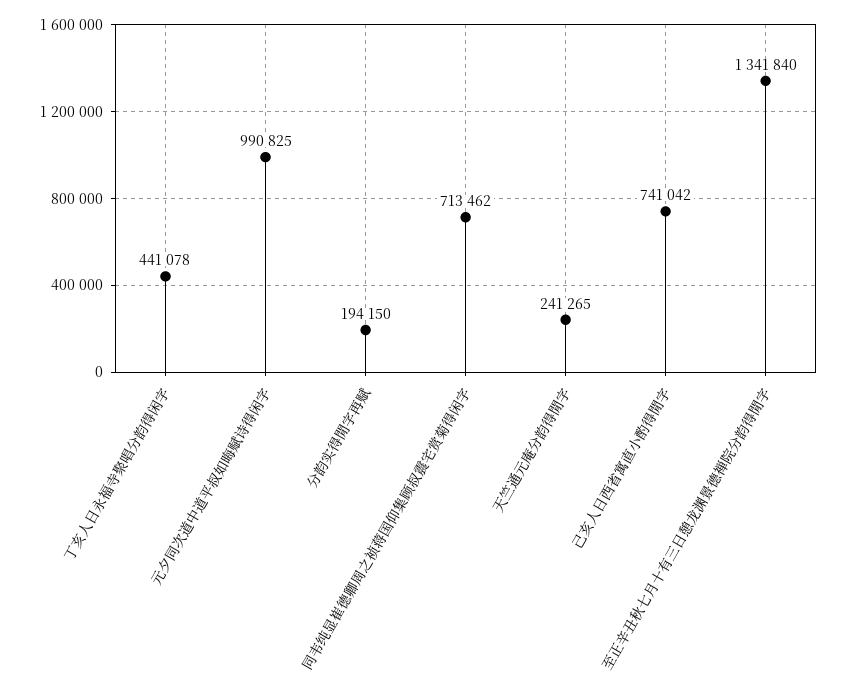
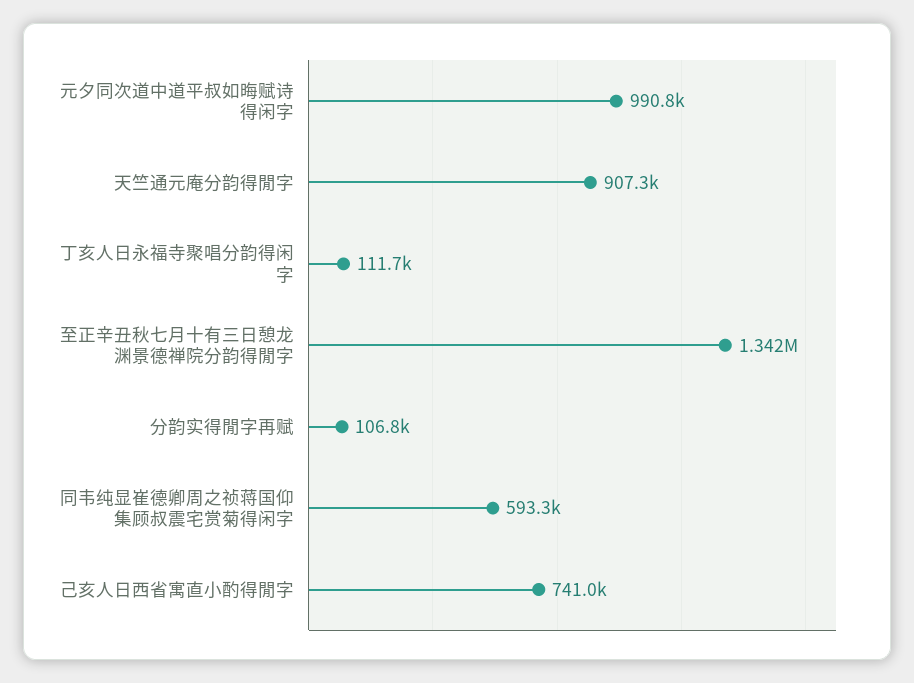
  {
-   "丁亥人日永福寺聚唱分韵得闲字": 441078,
+   "丁亥人日永福寺聚唱分韵得闲字": 111700,
    "元夕同次道中道平叔如晦赋诗得闲字": 990825,
-   "分韵实得閒字再赋": 194150,
+   "分韵实得閒字再赋": 106800,
-   "同韦纯显崔德卿周之祯蒋国仰集顾叔震宅赏菊得闲字": 713462,
+   "同韦纯显崔德卿周之祯蒋国仰集顾叔震宅赏菊得闲字": 593300,
-   "天竺通元庵分韵得閒字": 241265,
+   "天竺通元庵分韵得閒字": 907300,
    "己亥人日西省寓直小酌得閒字": 741042,
    "至正辛丑秋七月十有三日憩龙渊景德禅院分韵得閒字": 1341840
  }

